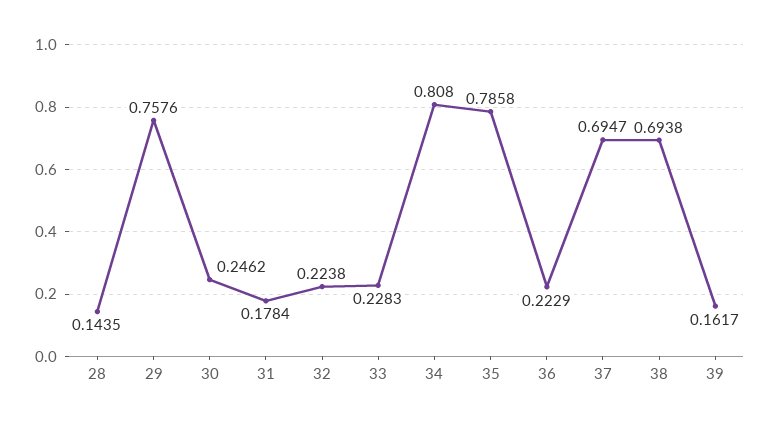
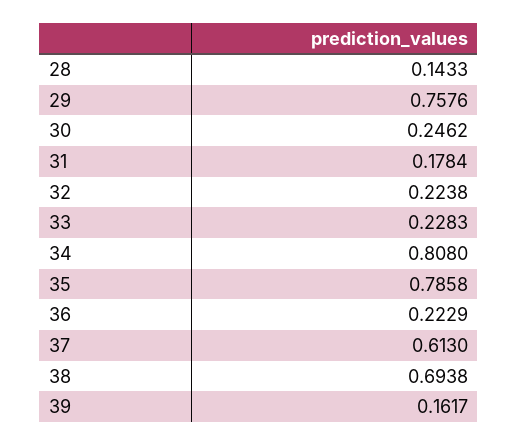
  {
-   "28": 0.1435,
+   "28": 0.1433,
    "29": 0.7576,
    "30": 0.2462,
    "31": 0.1784,
    "32": 0.2238,
    "33": 0.2283,
    "34": 0.808,
    "35": 0.7858,
    "36": 0.2229,
-   "37": 0.6947,
+   "37": 0.613,
    "38": 0.6938,
    "39": 0.1617
  }

